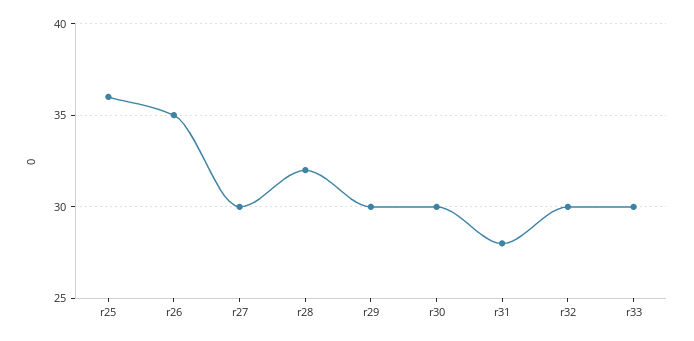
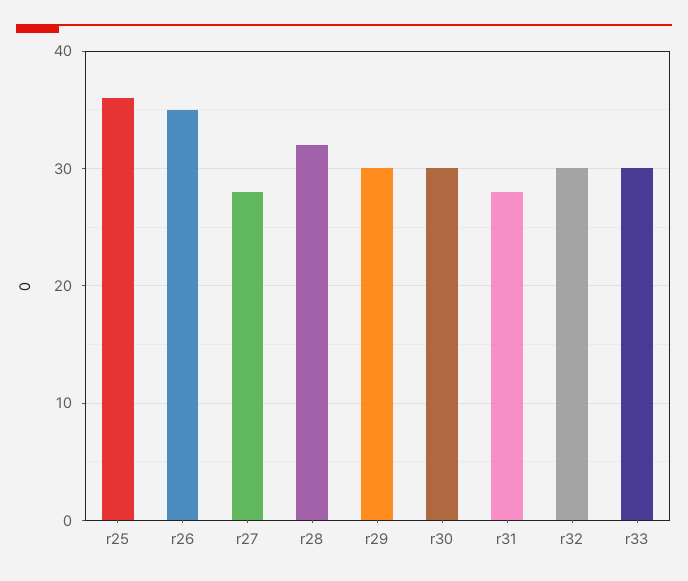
  {
    "r25": 36,
    "r26": 35,
-   "r27": 30,
+   "r27": 28,
    "r28": 32,
    "r29": 30,
    "r30": 30,
    "r31": 28,
    "r32": 30,
    "r33": 30
  }

